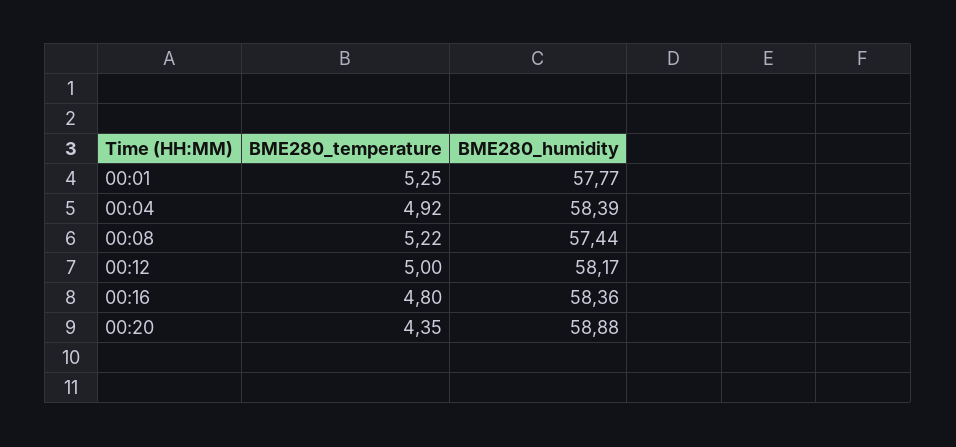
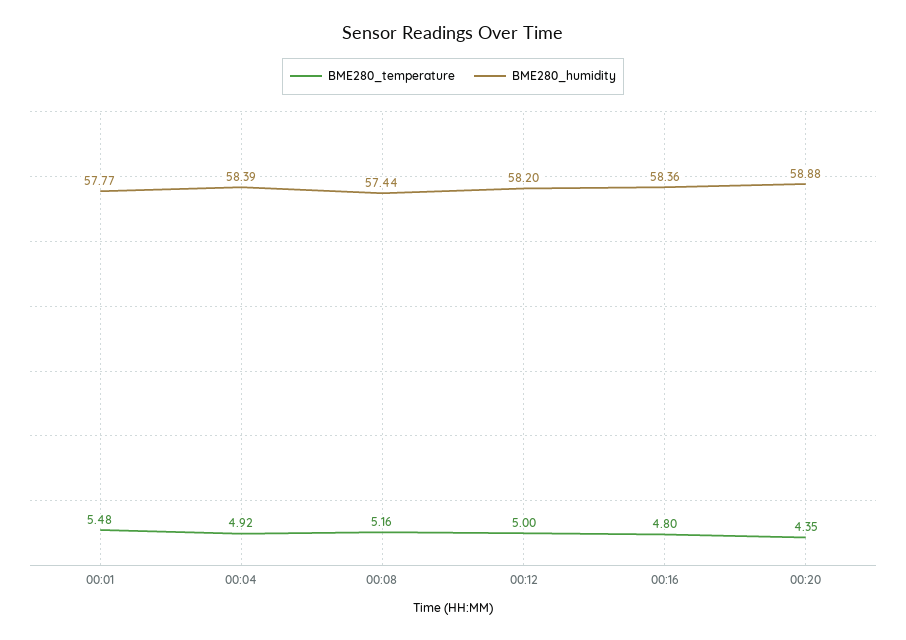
  {
    "BME280_temperature": {
-     "00:01": 5.25,
+     "00:01": 5.48,
      "00:04": 4.92,
-     "00:08": 5.22,
+     "00:08": 5.16,
      "00:12": 5,
      "00:16": 4.8,
      "00:20": 4.35
    },
    "BME280_humidity": {
      "00:01": 57.77,
      "00:04": 58.39,
      "00:08": 57.44,
-     "00:12": 58.17,
+     "00:12": 58.2,
      "00:16": 58.36,
      "00:20": 58.88
    }
  }

